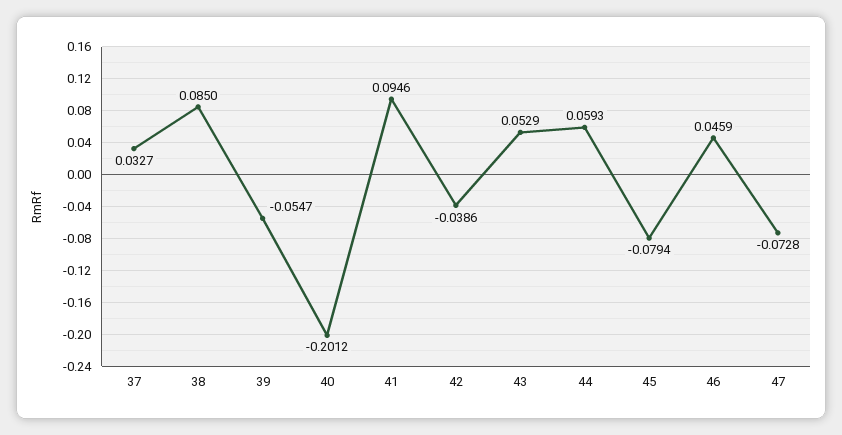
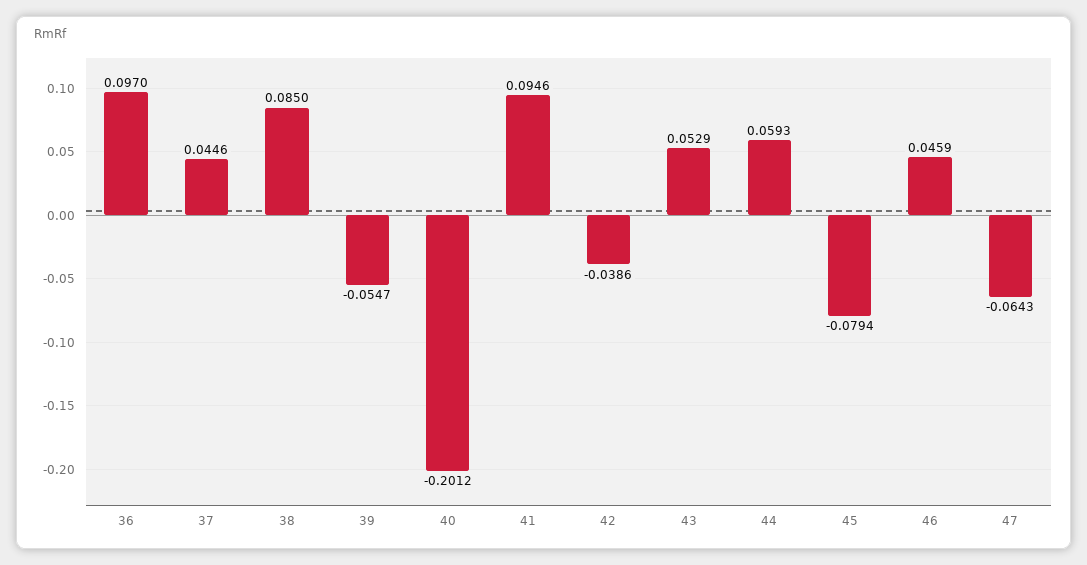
  {
-   "37": 0.0327,
+   "37": 0.0446,
    "38": 0.085,
    "39": -0.0547,
    "40": -0.2012,
    "41": 0.0946,
    "42": -0.0386,
    "43": 0.0529,
    "44": 0.0593,
    "45": -0.0794,
    "46": 0.0459,
-   "47": -0.0728
+   "47": -0.0643,
+   "36": 0.097
  }

